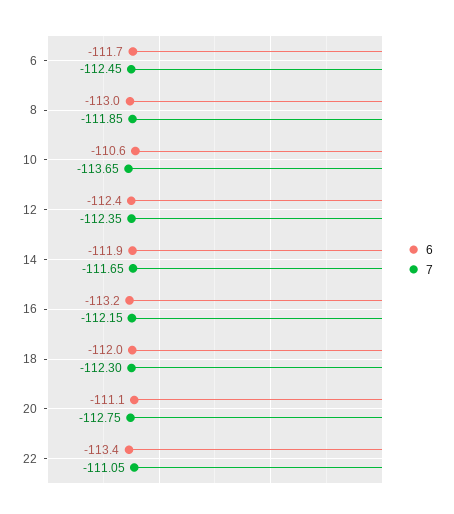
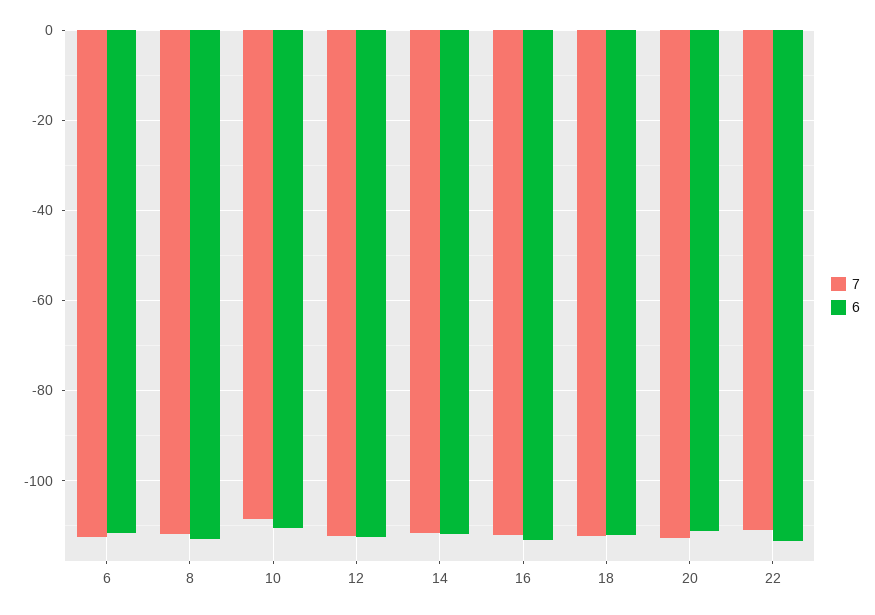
  {
    "6": {
      "6": -111.7,
      "8": -113,
      "10": -110.6,
      "12": -112.4,
      "14": -111.9,
      "16": -113.2,
      "18": -112,
      "20": -111.1,
      "22": -113.4
    },
    "7": {
      "6": -112.45,
      "8": -111.85,
-     "10": -113.65,
+     "10": -108,
      "12": -112.35,
      "14": -111.65,
      "16": -112.15,
      "18": -112.3,
      "20": -112.75,
      "22": -111.05
    }
  }

